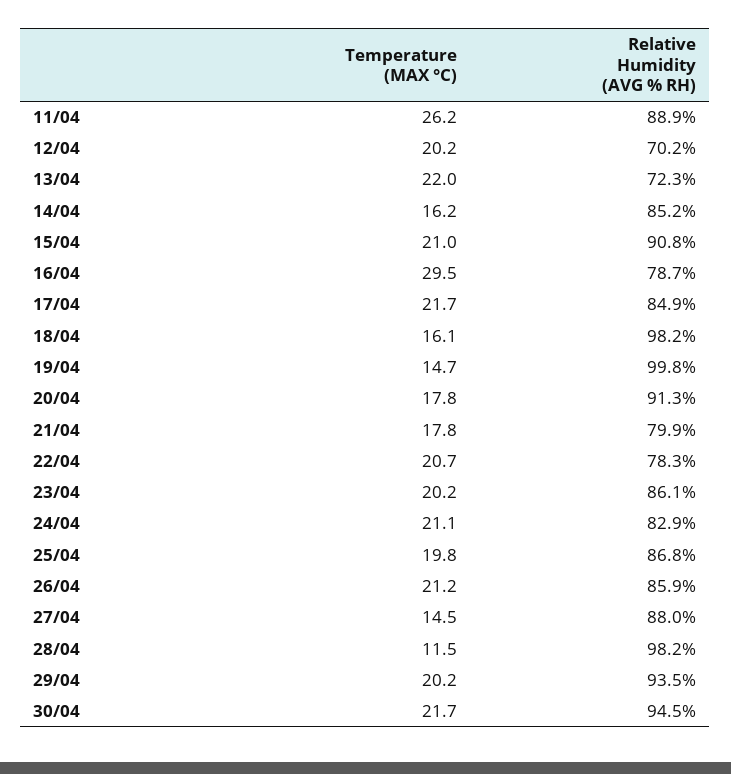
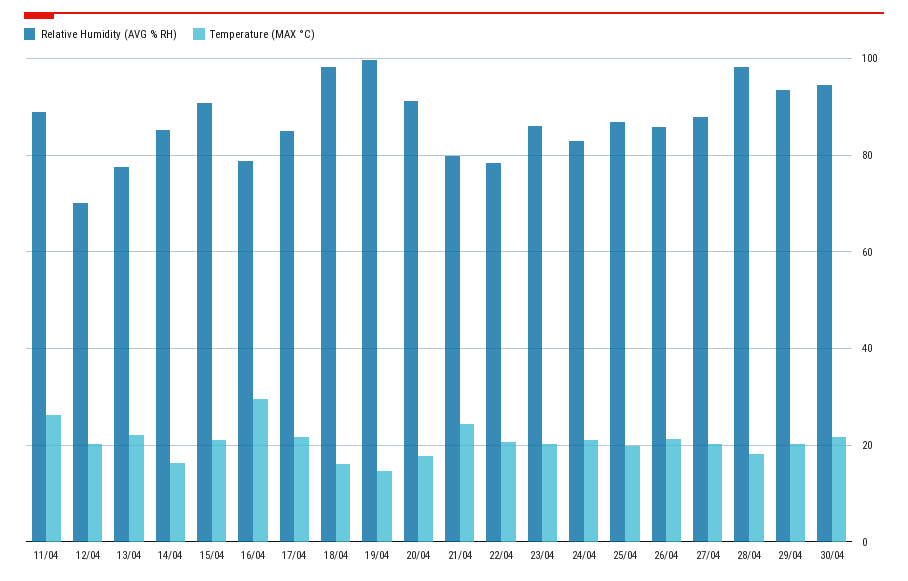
  {
    "Temperature (MAX °C)": {
      "11/04": 26.2,
      "12/04": 20.2,
      "13/04": 22,
      "14/04": 16.2,
      "15/04": 21,
      "16/04": 29.5,
      "17/04": 21.7,
      "18/04": 16.1,
      "19/04": 14.7,
      "20/04": 17.8,
-     "21/04": 17.8,
+     "21/04": 24,
      "22/04": 20.7,
      "23/04": 20.2,
      "24/04": 21.1,
      "25/04": 19.8,
      "26/04": 21.2,
-     "27/04": 14.5,
+     "27/04": 20,
-     "28/04": 11.5,
+     "28/04": 18,
      "29/04": 20.2,
      "30/04": 21.7
    },
    "Relative Humidity (AVG % RH)": {
      "11/04": 88.9,
      "12/04": 70.2,
-     "13/04": 72.3,
+     "13/04": 78,
      "14/04": 85.2,
      "15/04": 90.8,
      "16/04": 78.7,
      "17/04": 84.9,
      "18/04": 98.2,
      "19/04": 99.8,
      "20/04": 91.3,
      "21/04": 79.9,
      "22/04": 78.3,
      "23/04": 86.1,
      "24/04": 82.9,
      "25/04": 86.8,
      "26/04": 85.9,
      "27/04": 88,
      "28/04": 98.2,
      "29/04": 93.5,
      "30/04": 94.5
    }
  }

